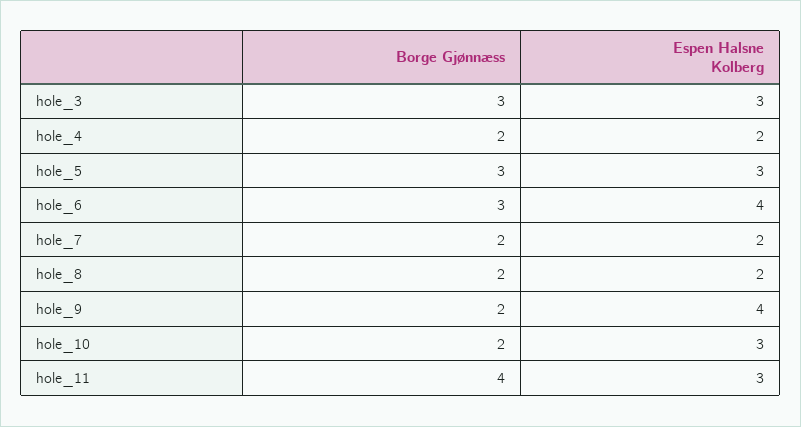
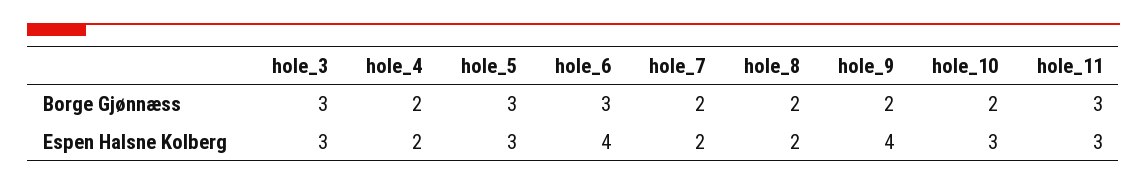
  {
    "Borge Gjønnæss": {
      "hole_3": 3,
      "hole_4": 2,
      "hole_5": 3,
      "hole_6": 3,
      "hole_7": 2,
      "hole_8": 2,
      "hole_9": 2,
      "hole_10": 2,
-     "hole_11": 4
+     "hole_11": 3
    },
    "Espen Halsne Kolberg": {
      "hole_3": 3,
      "hole_4": 2,
      "hole_5": 3,
      "hole_6": 4,
      "hole_7": 2,
      "hole_8": 2,
      "hole_9": 4,
      "hole_10": 3,
      "hole_11": 3
    }
  }

